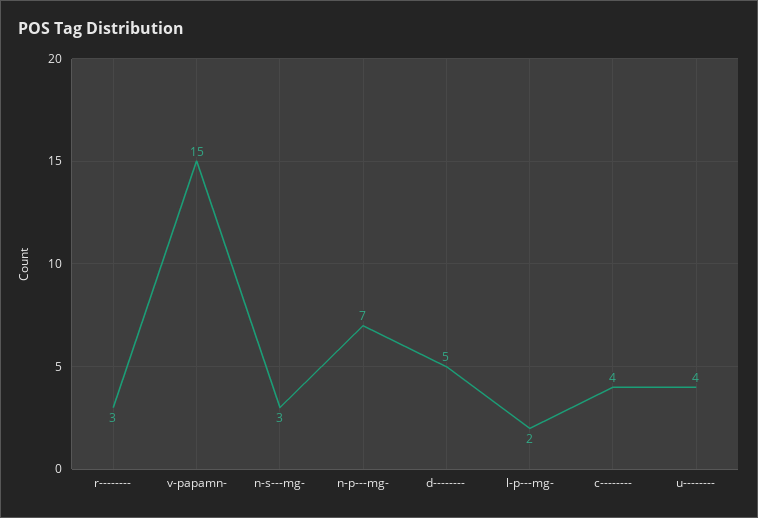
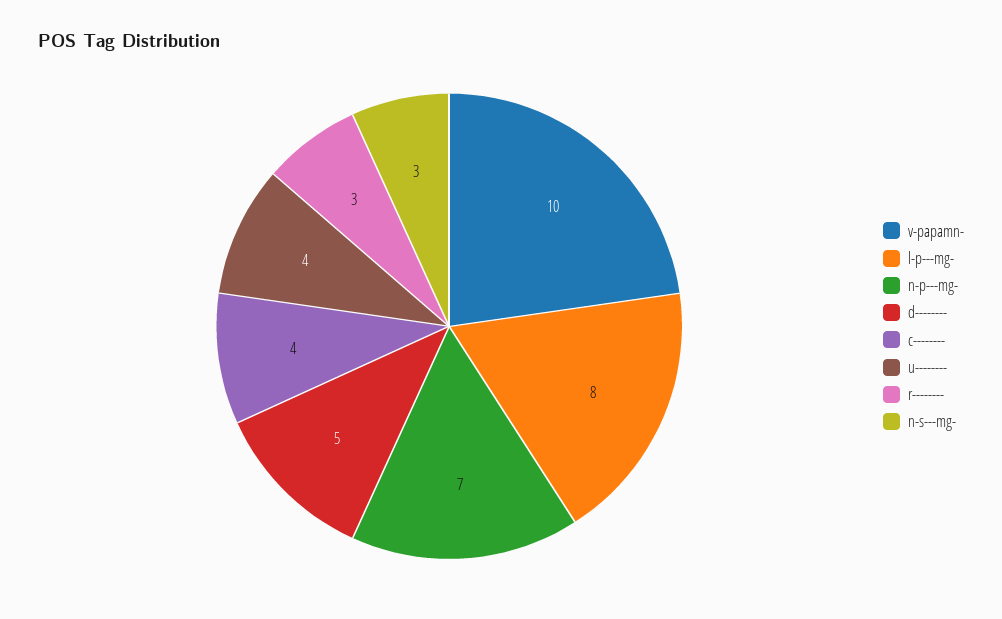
  {
    "r--------": 3,
-   "v-papamn-": 15,
+   "v-papamn-": 10,
    "n-s---mg-": 3,
    "n-p---mg-": 7,
    "d--------": 5,
-   "l-p---mg-": 2,
+   "l-p---mg-": 8,
    "c--------": 4,
    "u--------": 4
  }

